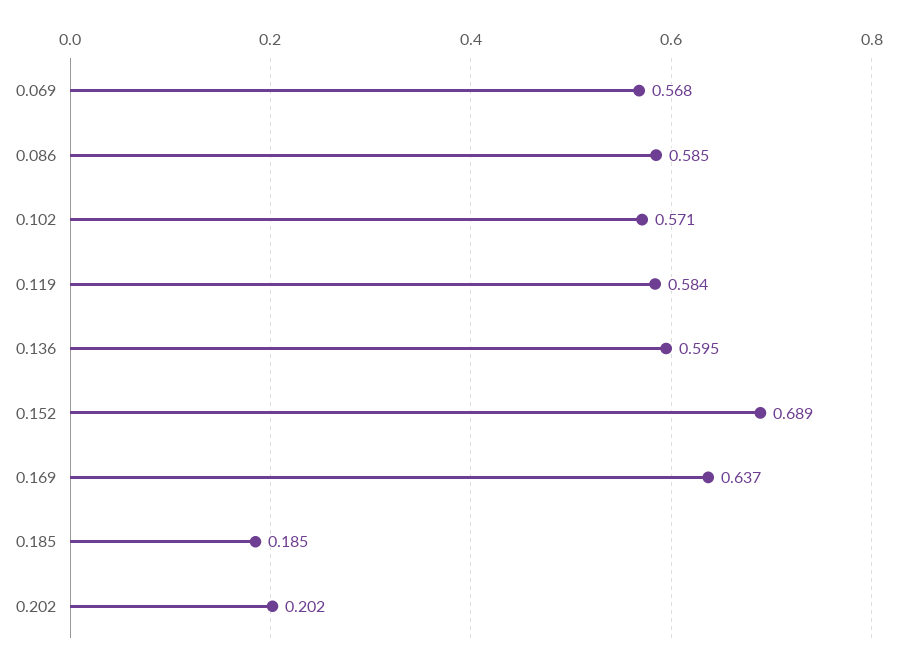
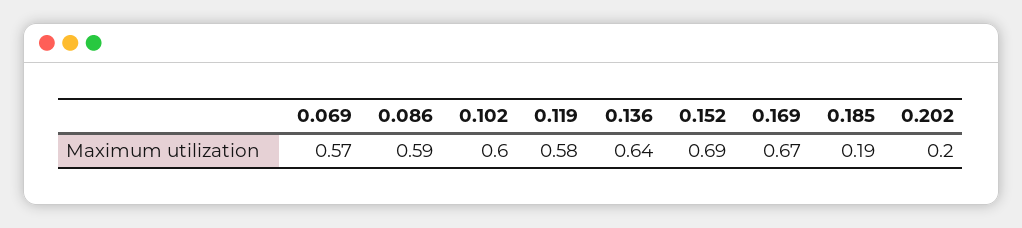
  {
    "0.069": 0.568,
    "0.086": 0.585,
-   "0.102": 0.571,
+   "0.102": 0.6,
    "0.119": 0.584,
-   "0.136": 0.595,
+   "0.136": 0.64,
    "0.152": 0.689,
-   "0.169": 0.637,
+   "0.169": 0.67,
    "0.185": 0.185,
    "0.202": 0.202
  }

